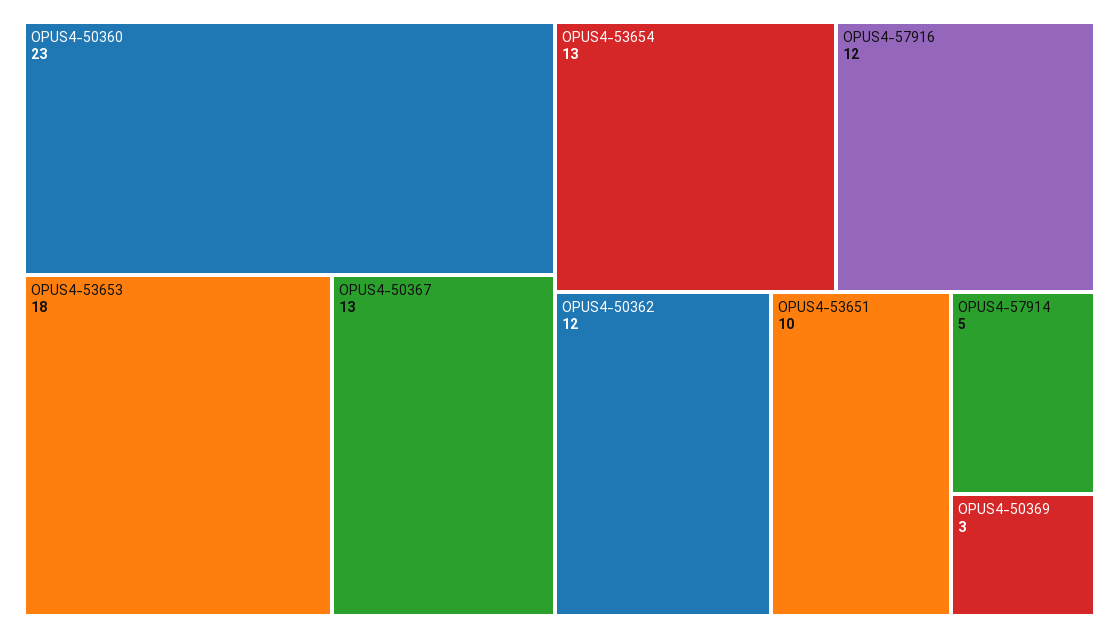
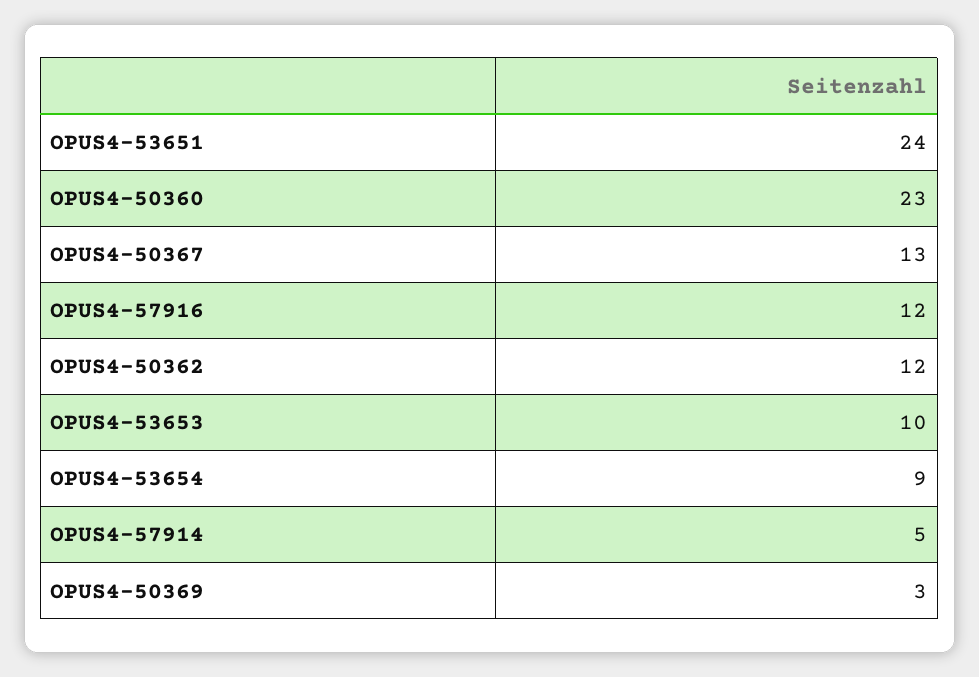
  {
    "OPUS4-50360": 23,
-   "OPUS4-53653": 18,
+   "OPUS4-53653": 10,
    "OPUS4-50367": 13,
-   "OPUS4-53654": 13,
+   "OPUS4-53654": 9,
    "OPUS4-57916": 12,
    "OPUS4-50362": 12,
-   "OPUS4-53651": 10,
+   "OPUS4-53651": 24,
    "OPUS4-57914": 5,
    "OPUS4-50369": 3
  }

